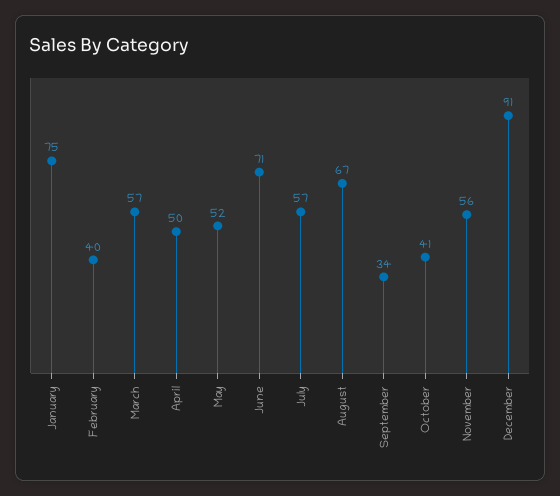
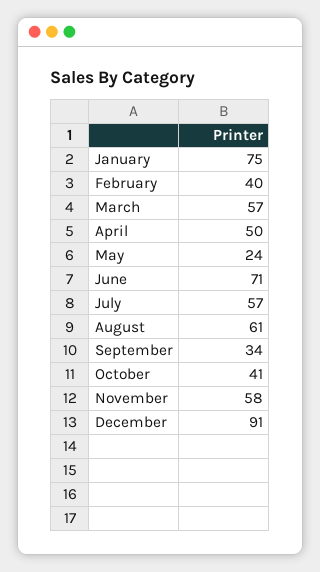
  {
    "January": 75,
    "February": 40,
    "March": 57,
    "April": 50,
-   "May": 52,
+   "May": 24,
    "June": 71,
    "July": 57,
-   "August": 67,
+   "August": 61,
    "September": 34,
    "October": 41,
-   "November": 56,
+   "November": 58,
    "December": 91
  }

